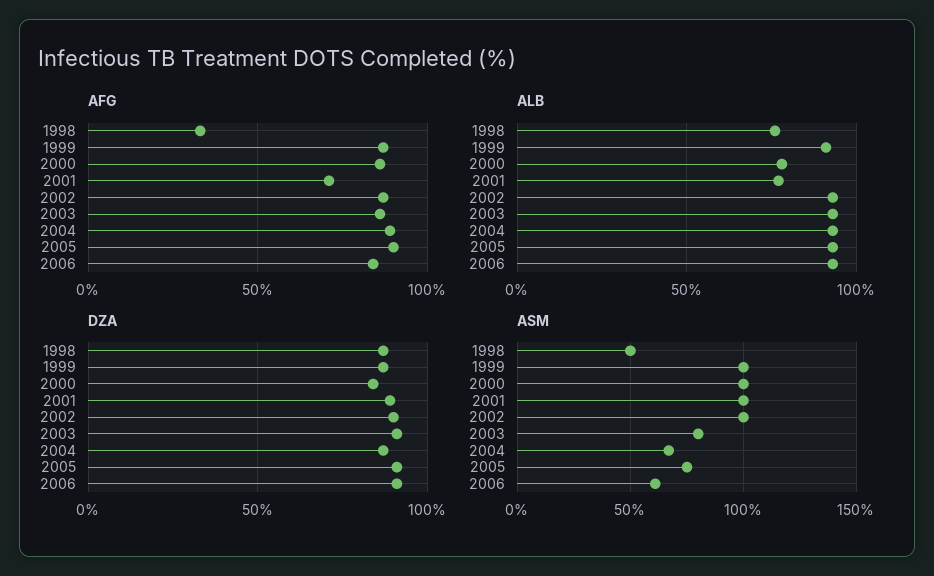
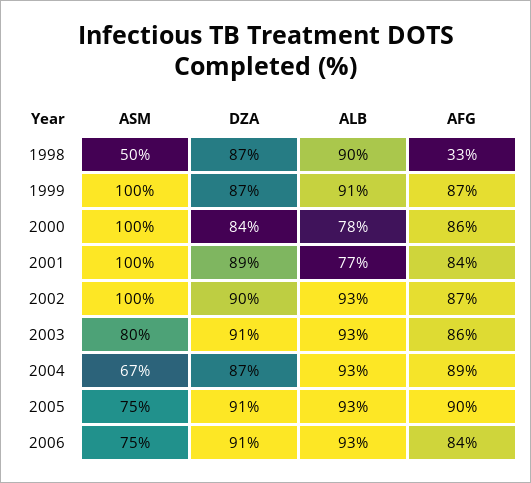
  {
    "AFG": {
      "1998": 33,
      "1999": 87,
      "2000": 86,
-     "2001": 70,
+     "2001": 84,
      "2002": 87,
      "2003": 86,
      "2004": 89,
      "2005": 90,
      "2006": 84
    },
    "ALB": {
-     "1998": 75,
+     "1998": 90,
      "1999": 91,
      "2000": 78,
      "2001": 77,
      "2002": 93,
      "2003": 93,
      "2004": 93,
      "2005": 93,
      "2006": 93
    },
    "DZA": {
      "1998": 87,
      "1999": 87,
      "2000": 84,
      "2001": 89,
      "2002": 90,
      "2003": 91,
      "2004": 87,
      "2005": 91,
      "2006": 91
    },
    "ASM": {
      "1998": 50,
      "1999": 100,
      "2000": 100,
      "2001": 100,
      "2002": 100,
      "2003": 80,
      "2004": 67,
      "2005": 75,
-     "2006": 60
+     "2006": 75
    }
  }

